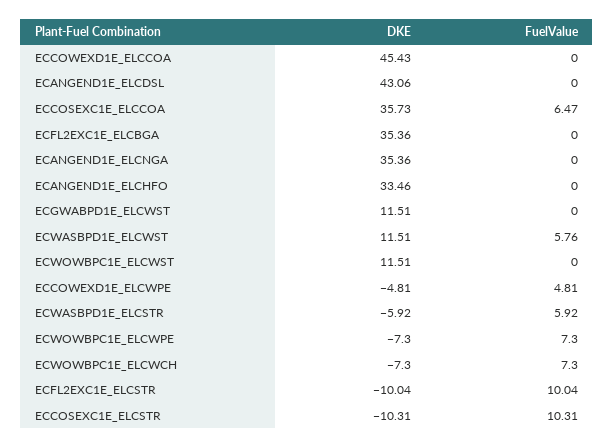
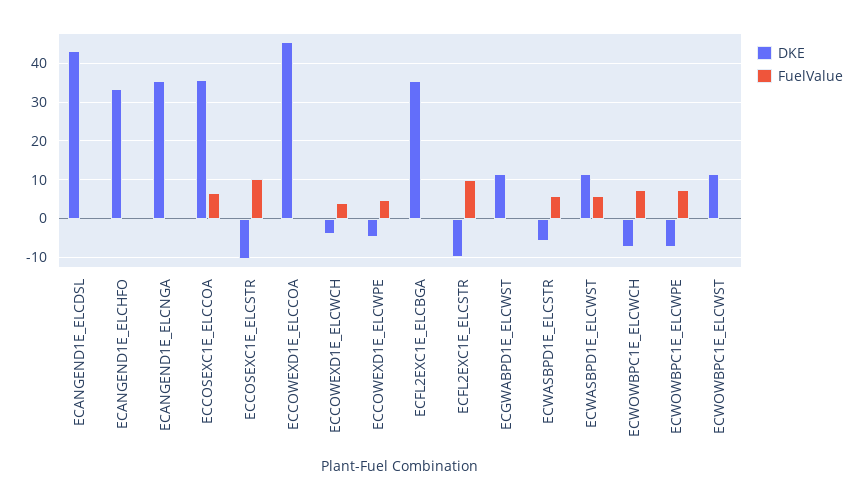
  {
    "DKE": {
      "ECCOWEXD1E_ELCCOA": 45.43,
      "ECANGEND1E_ELCDSL": 43.06,
      "ECCOSEXC1E_ELCCOA": 35.73,
      "ECFL2EXC1E_ELCBGA": 35.36,
      "ECANGEND1E_ELCNGA": 35.36,
      "ECANGEND1E_ELCHFO": 33.46,
      "ECGWABPD1E_ELCWST": 11.51,
      "ECWASBPD1E_ELCWST": 11.51,
      "ECWOWBPC1E_ELCWST": 11.51,
      "ECCOWEXD1E_ELCWPE": -4.81,
      "ECWASBPD1E_ELCSTR": -5.92,
      "ECWOWBPC1E_ELCWPE": -7.3,
      "ECWOWBPC1E_ELCWCH": -7.3,
      "ECFL2EXC1E_ELCSTR": -10.04,
-     "ECCOSEXC1E_ELCSTR": -10.31
+     "ECCOSEXC1E_ELCSTR": -10.31,
+     "ECCOWEXD1E_ELCWCH": -4
    },
    "FuelValue": {
      "ECCOWEXD1E_ELCCOA": 0,
      "ECANGEND1E_ELCDSL": 0,
      "ECCOSEXC1E_ELCCOA": 6.47,
      "ECFL2EXC1E_ELCBGA": 0,
      "ECANGEND1E_ELCNGA": 0,
      "ECANGEND1E_ELCHFO": 0,
      "ECGWABPD1E_ELCWST": 0,
      "ECWASBPD1E_ELCWST": 5.76,
      "ECWOWBPC1E_ELCWST": 0,
      "ECCOWEXD1E_ELCWPE": 4.81,
      "ECWASBPD1E_ELCSTR": 5.92,
      "ECWOWBPC1E_ELCWPE": 7.3,
      "ECWOWBPC1E_ELCWCH": 7.3,
      "ECFL2EXC1E_ELCSTR": 10.04,
-     "ECCOSEXC1E_ELCSTR": 10.31
+     "ECCOSEXC1E_ELCSTR": 10.31,
+     "ECCOWEXD1E_ELCWCH": 4
    }
  }

